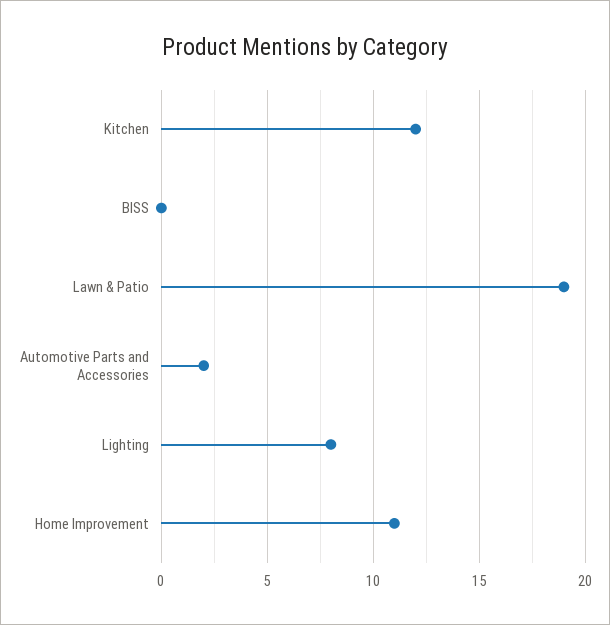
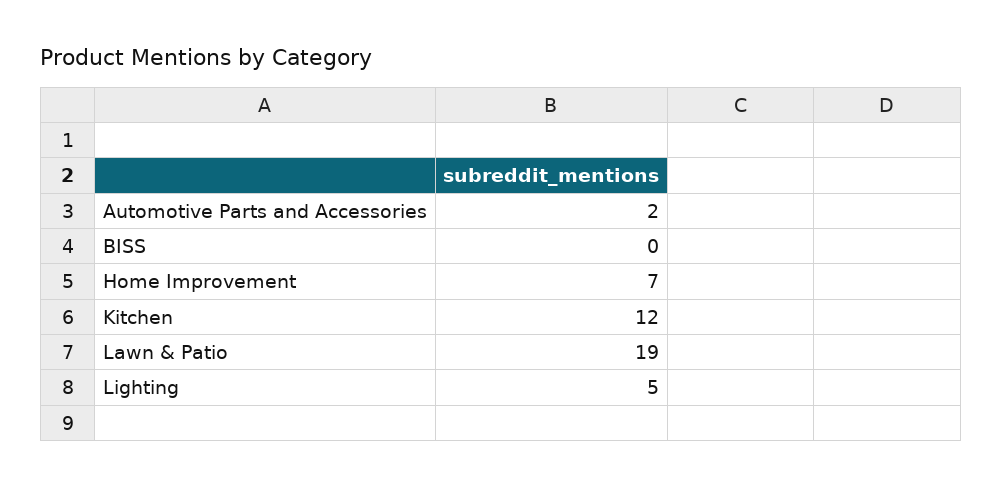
  {
    "Kitchen": 12,
    "BISS": 0,
    "Lawn & Patio": 19,
    "Automotive Parts and Accessories": 2,
-   "Lighting": 8,
+   "Lighting": 5,
-   "Home Improvement": 11
+   "Home Improvement": 7
  }

